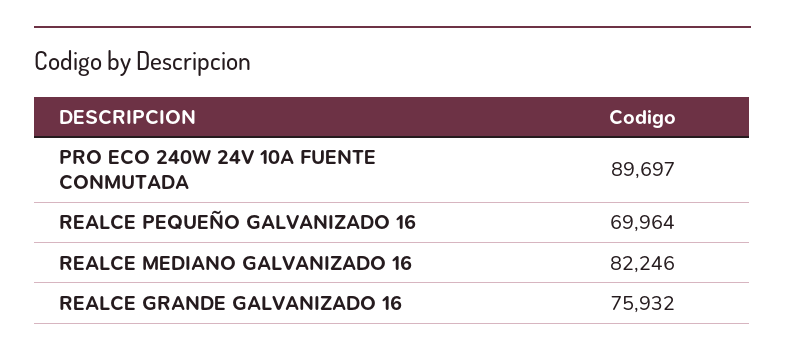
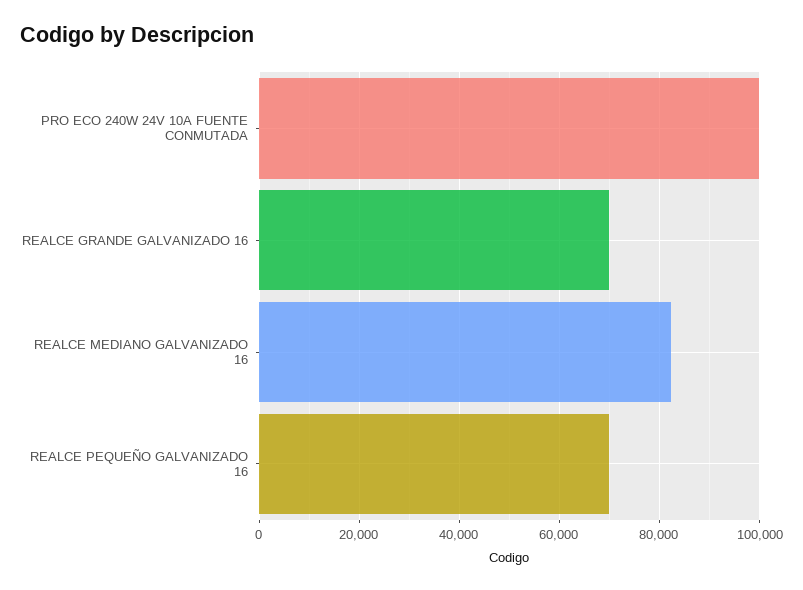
  {
-   "PRO ECO 240W 24V 10A FUENTE CONMUTADA": 89697,
+   "PRO ECO 240W 24V 10A FUENTE CONMUTADA": 100000,
    "REALCE PEQUEÑO GALVANIZADO 16": 69964,
    "REALCE MEDIANO GALVANIZADO 16": 82246,
-   "REALCE GRANDE GALVANIZADO 16": 75932
+   "REALCE GRANDE GALVANIZADO 16": 70000
  }

